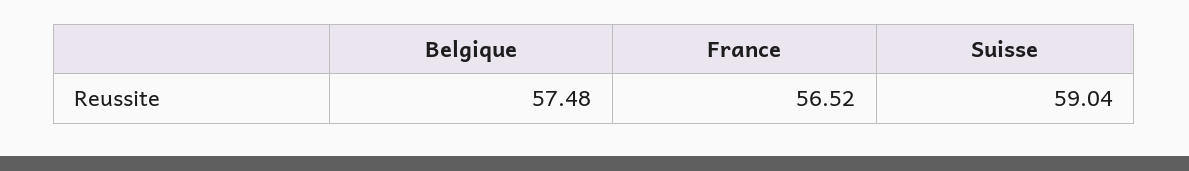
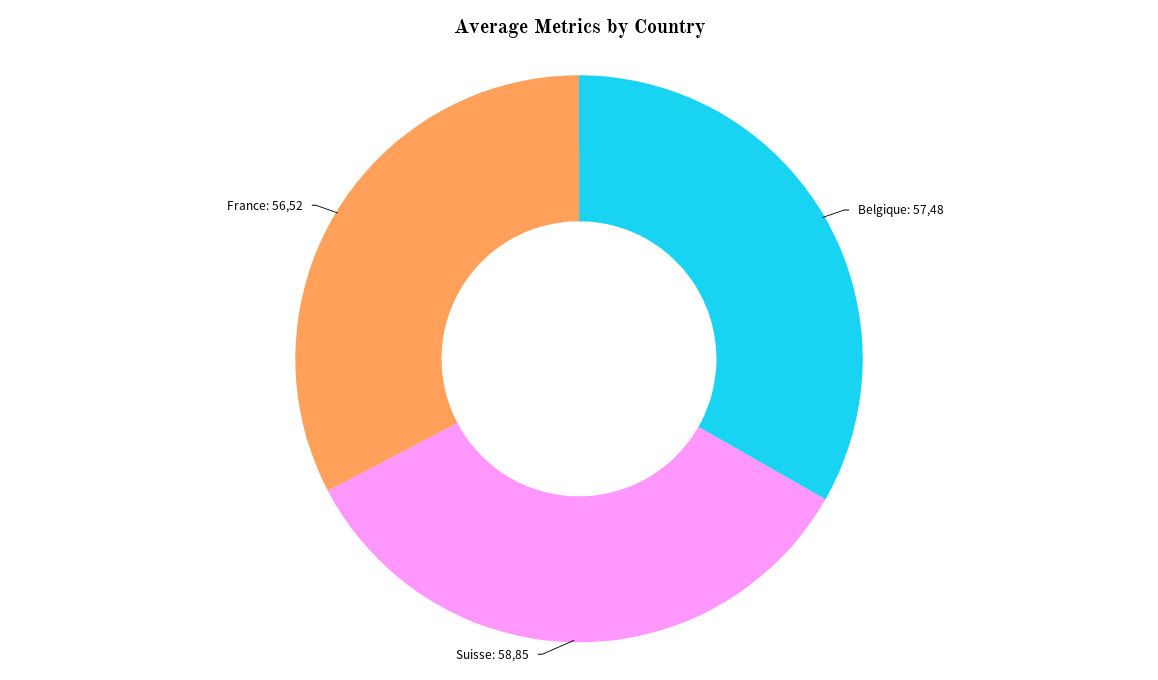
  {
    "Belgique": 57.48,
    "France": 56.52,
-   "Suisse": 59.04
+   "Suisse": 58.85
  }

